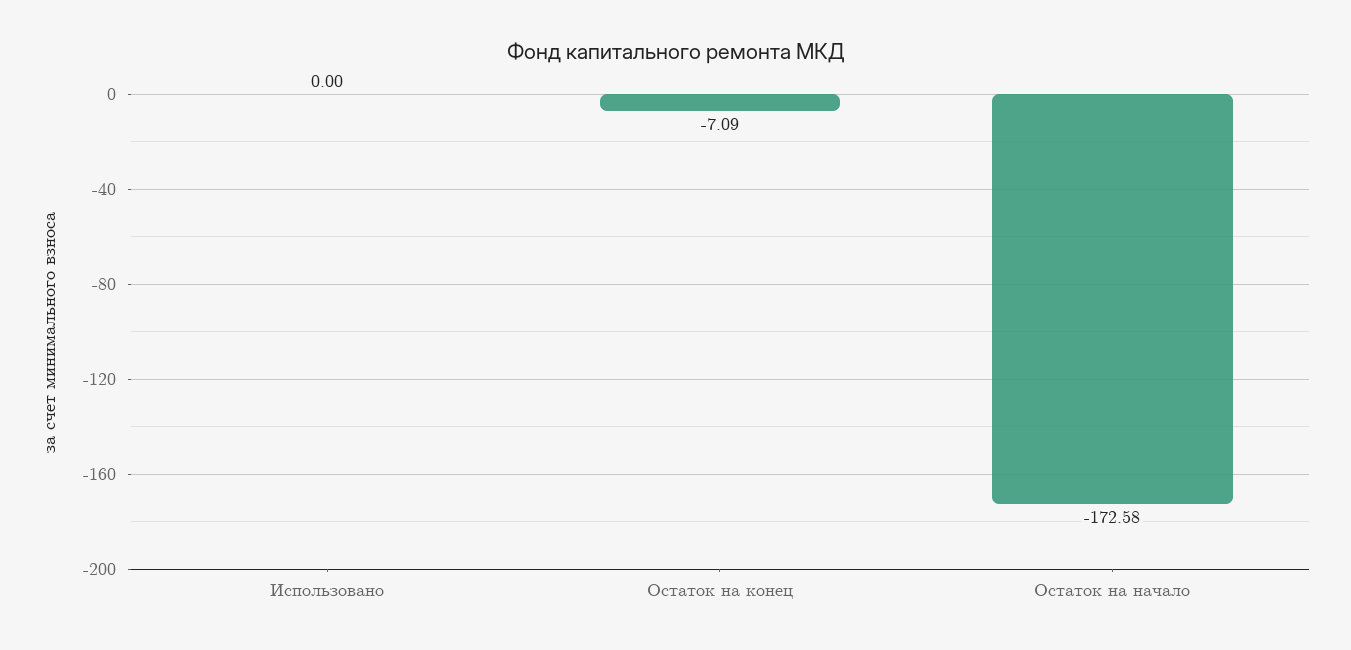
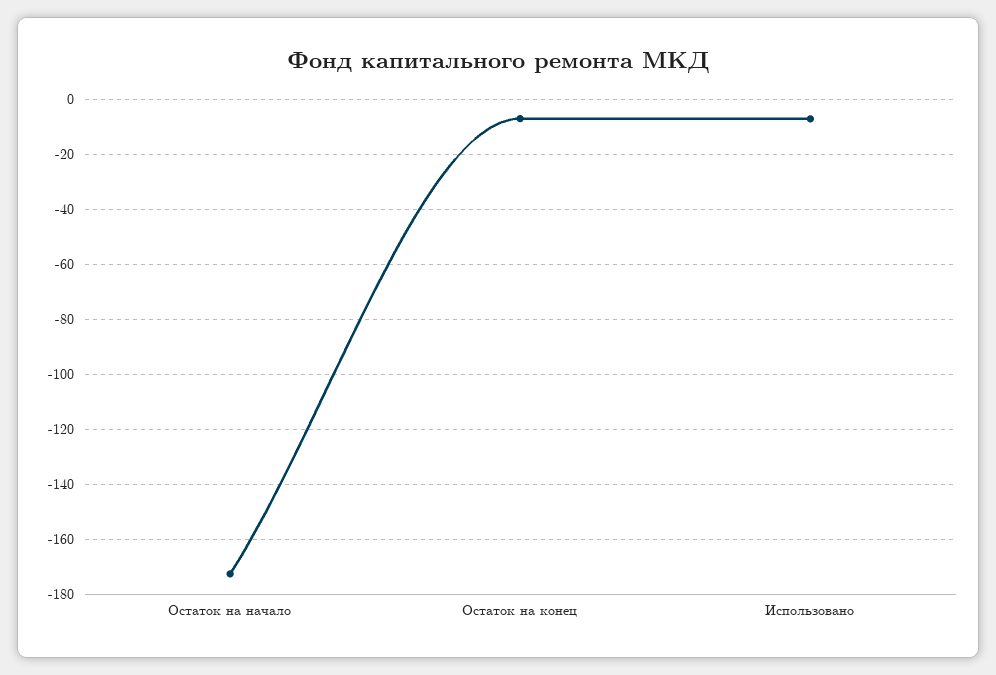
  {
-   "Использовано": 0,
+   "Использовано": -7.5,
    "Остаток на конец": -7.09,
    "Остаток на начало": -172.58
  }

